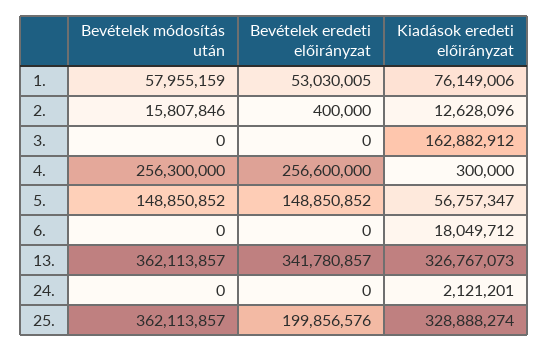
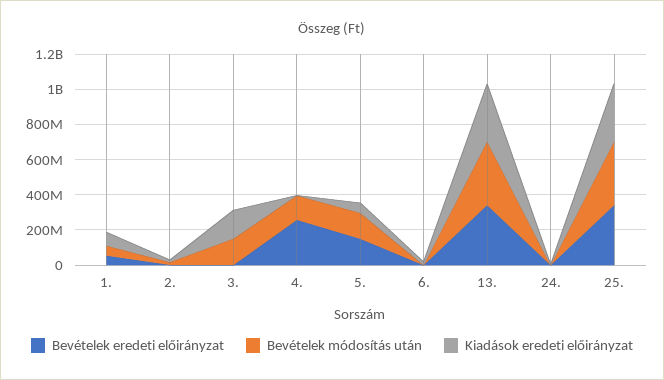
  {
    "Bevételek módosítás után": {
      "1.": 57955159,
      "2.": 15807846,
-     "3.": 0,
+     "3.": 150000000,
-     "4.": 256300000,
+     "4.": 150000000,
      "5.": 148850852,
      "6.": 0,
      "13.": 362113857,
      "24.": 0,
      "25.": 362113857
    },
    "Bevételek eredeti előirányzat": {
      "1.": 53030005,
      "2.": 400000,
      "3.": 0,
      "4.": 256600000,
      "5.": 148850852,
      "6.": 0,
      "13.": 341780857,
      "24.": 0,
-     "25.": 199856576
+     "25.": 350000000
    },
    "Kiadások eredeti előirányzat": {
      "1.": 76149006,
      "2.": 12628096,
      "3.": 162882912,
      "4.": 300000,
      "5.": 56757347,
      "6.": 18049712,
      "13.": 326767073,
      "24.": 2121201,
      "25.": 328888274
    }
  }

